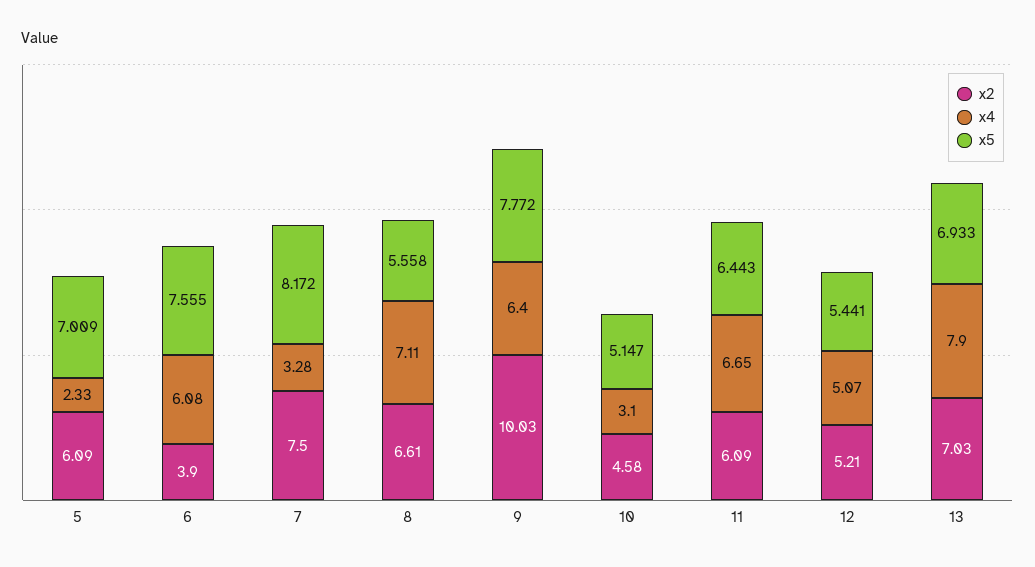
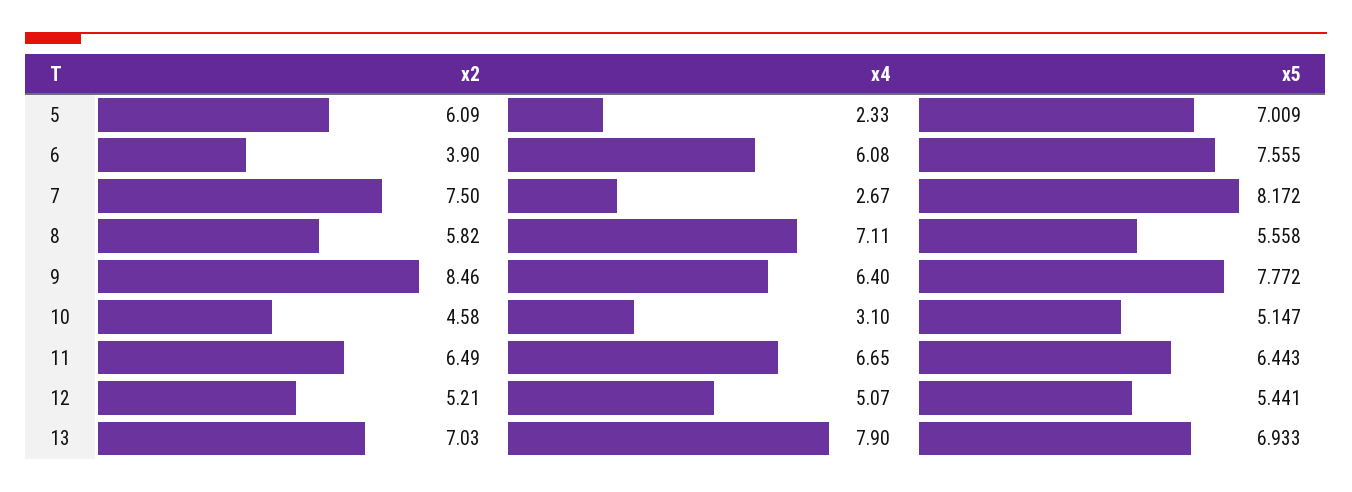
  {
    "x2": {
      "5": 6.09,
      "6": 3.9,
      "7": 7.5,
-     "8": 6.61,
+     "8": 5.82,
-     "9": 10.03,
+     "9": 8.46,
      "10": 4.58,
-     "11": 6.09,
+     "11": 6.49,
      "12": 5.21,
      "13": 7.03
    },
    "x4": {
      "5": 2.33,
      "6": 6.08,
-     "7": 3.28,
+     "7": 2.67,
      "8": 7.11,
      "9": 6.4,
      "10": 3.1,
      "11": 6.65,
      "12": 5.07,
      "13": 7.9
    },
    "x5": {
      "5": 7.009,
      "6": 7.555,
      "7": 8.172,
      "8": 5.558,
      "9": 7.772,
      "10": 5.147,
      "11": 6.443,
      "12": 5.441,
      "13": 6.933
    }
  }

